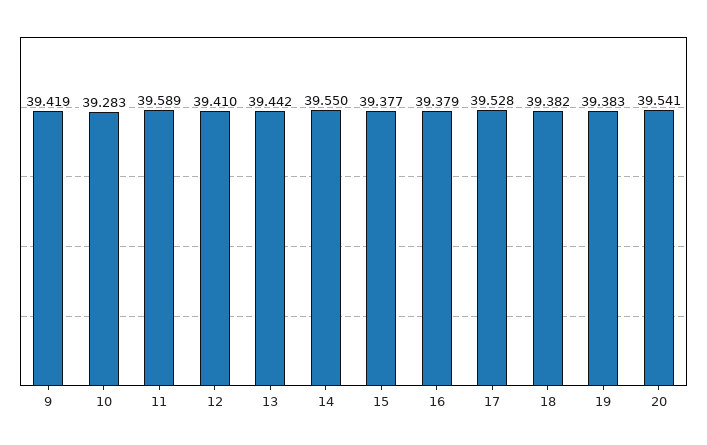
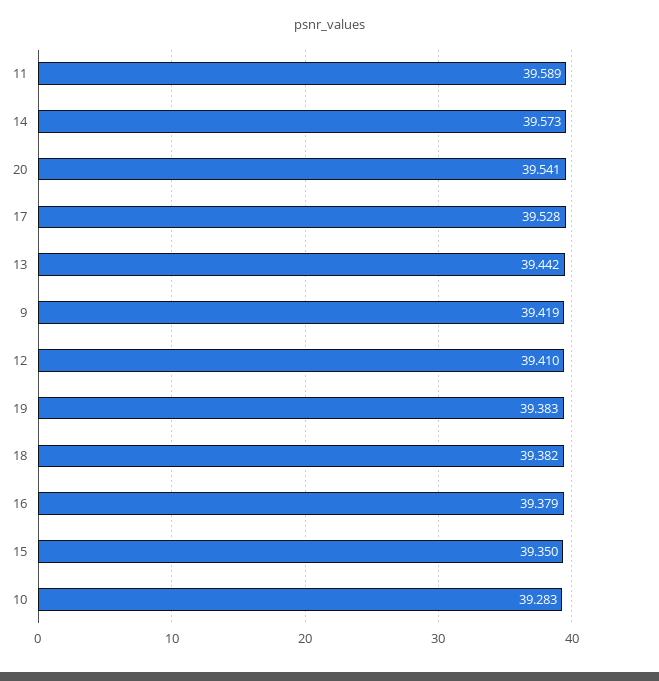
  {
    "9": 39.419,
    "10": 39.283,
    "11": 39.589,
    "12": 39.41,
    "13": 39.442,
-   "14": 39.55,
+   "14": 39.573,
-   "15": 39.377,
+   "15": 39.35,
    "16": 39.379,
    "17": 39.528,
    "18": 39.382,
    "19": 39.383,
    "20": 39.541
  }

